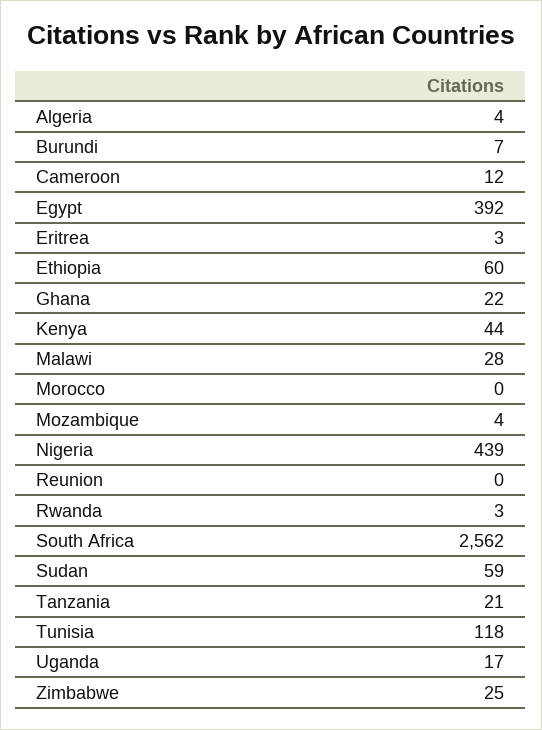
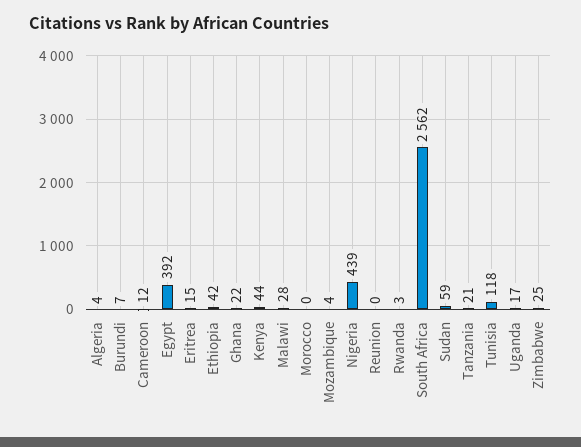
  {
    "Algeria": 4,
    "Burundi": 7,
    "Cameroon": 12,
    "Egypt": 392,
-   "Eritrea": 3,
+   "Eritrea": 15,
-   "Ethiopia": 60,
+   "Ethiopia": 42,
    "Ghana": 22,
    "Kenya": 44,
    "Malawi": 28,
    "Morocco": 0,
    "Mozambique": 4,
    "Nigeria": 439,
    "Reunion": 0,
    "Rwanda": 3,
    "South Africa": 2562,
    "Sudan": 59,
    "Tanzania": 21,
    "Tunisia": 118,
    "Uganda": 17,
    "Zimbabwe": 25
  }

